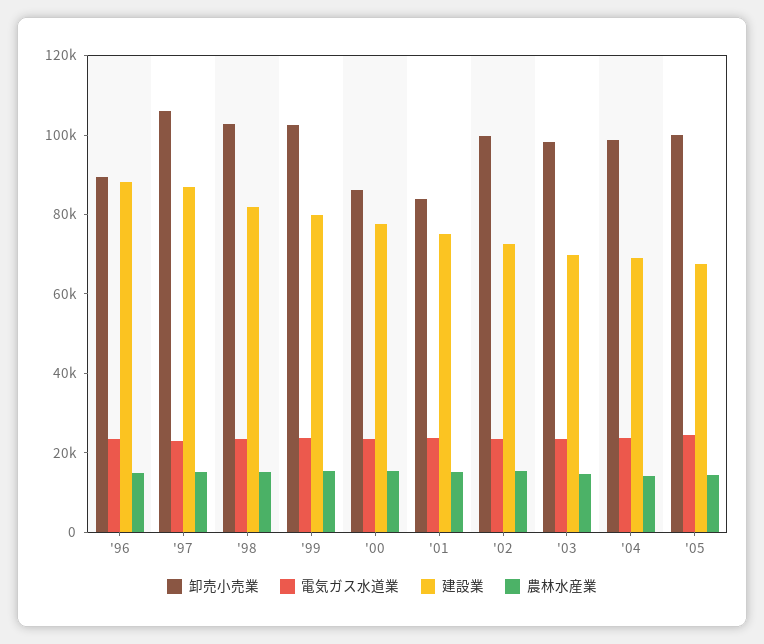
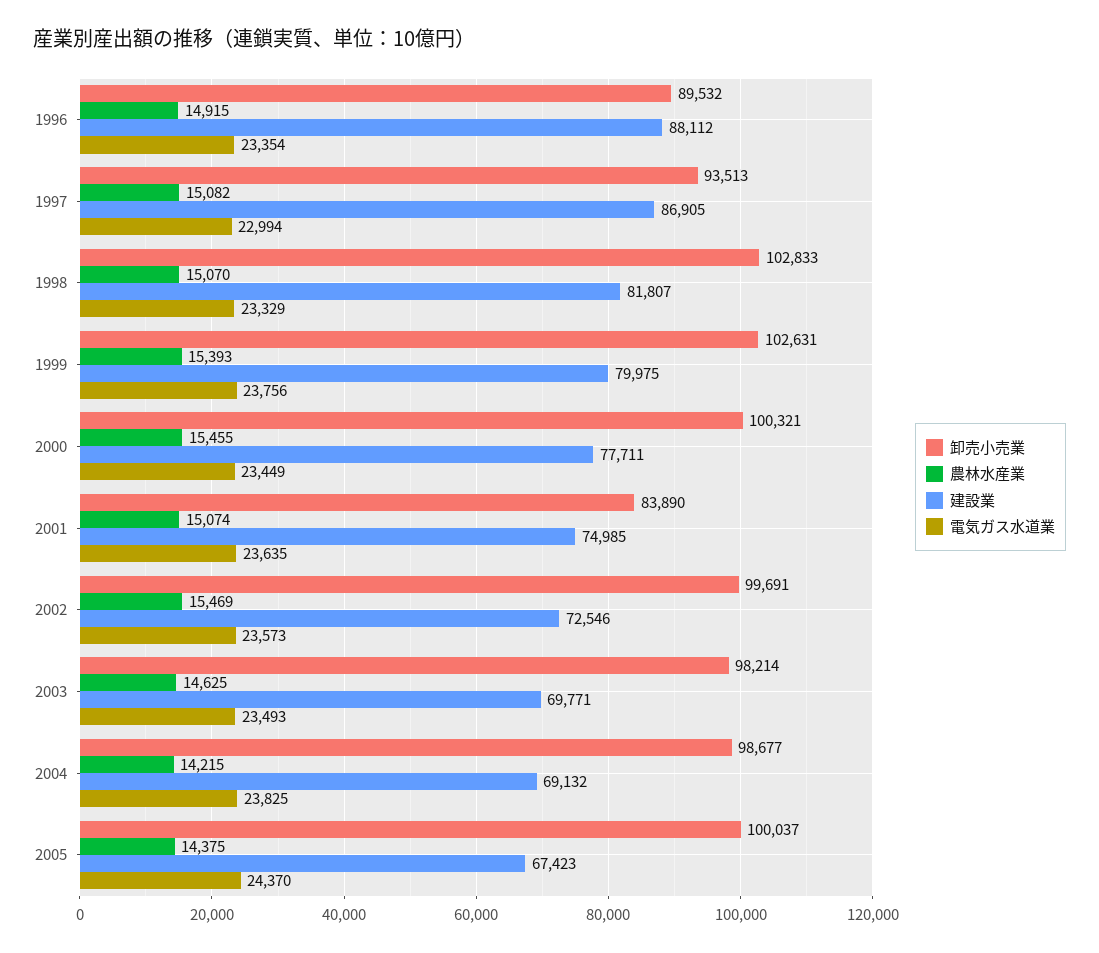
  {
    "卸売小売業": {
      "'96": 89532,
-     "'97": 105000,
+     "'97": 93513,
      "'98": 102833,
      "'99": 102631,
-     "'00": 85000,
+     "'00": 100321,
      "'01": 83890,
      "'02": 99691,
      "'03": 98214,
      "'04": 98677,
      "'05": 100037
    },
    "電気ガス水道業": {
      "'96": 23354,
      "'97": 22994,
      "'98": 23329,
      "'99": 23756,
      "'00": 23449,
      "'01": 23635,
      "'02": 23573,
      "'03": 23493,
      "'04": 23825,
      "'05": 24370
    },
    "建設業": {
      "'96": 88112,
      "'97": 86905,
      "'98": 81807,
      "'99": 79975,
      "'00": 77711,
      "'01": 74985,
      "'02": 72546,
      "'03": 69771,
      "'04": 69132,
      "'05": 67423
    },
    "農林水産業": {
      "'96": 14915,
      "'97": 15082,
      "'98": 15070,
      "'99": 15393,
      "'00": 15455,
      "'01": 15074,
      "'02": 15469,
      "'03": 14625,
      "'04": 14215,
      "'05": 14375
    }
  }

